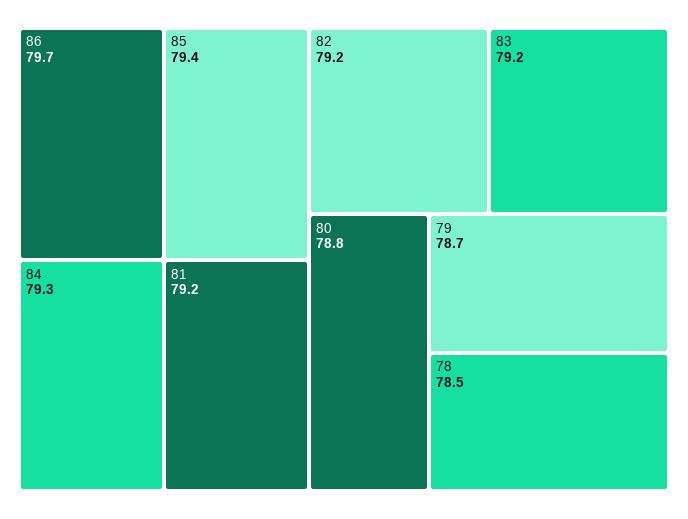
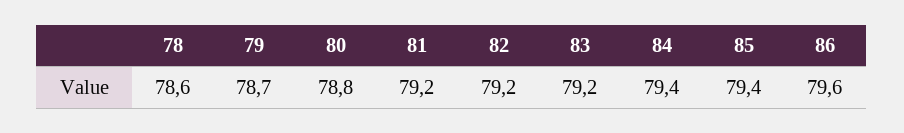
  {
-   "86": 79.7,
+   "86": 79.6,
    "85": 79.4,
-   "84": 79.3,
+   "84": 79.4,
    "81": 79.2,
    "82": 79.2,
    "83": 79.2,
    "80": 78.8,
    "79": 78.7,
-   "78": 78.5
+   "78": 78.6
  }

